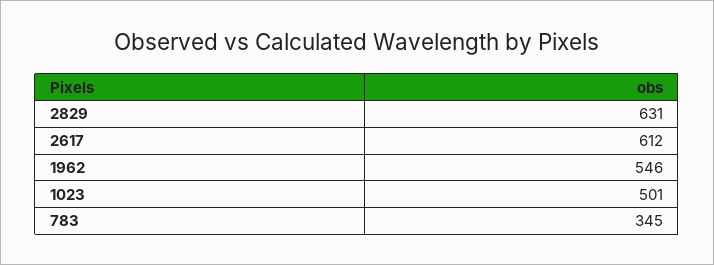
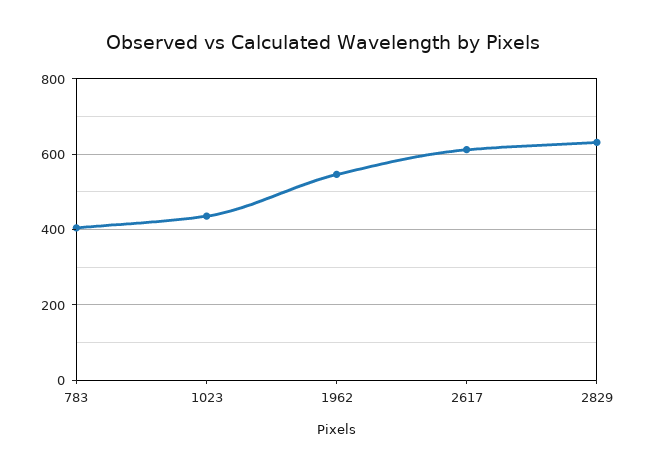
  {
    "2829": 631,
    "2617": 612,
    "1962": 546,
-   "1023": 501,
+   "1023": 440,
-   "783": 345
+   "783": 400
  }

